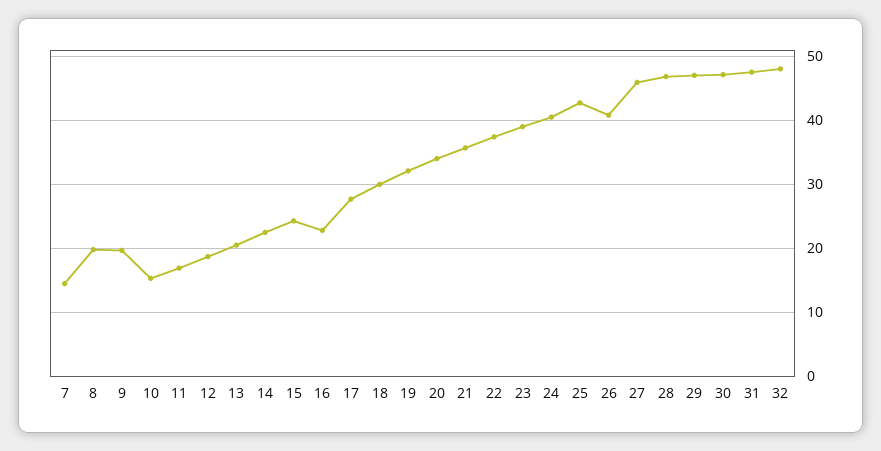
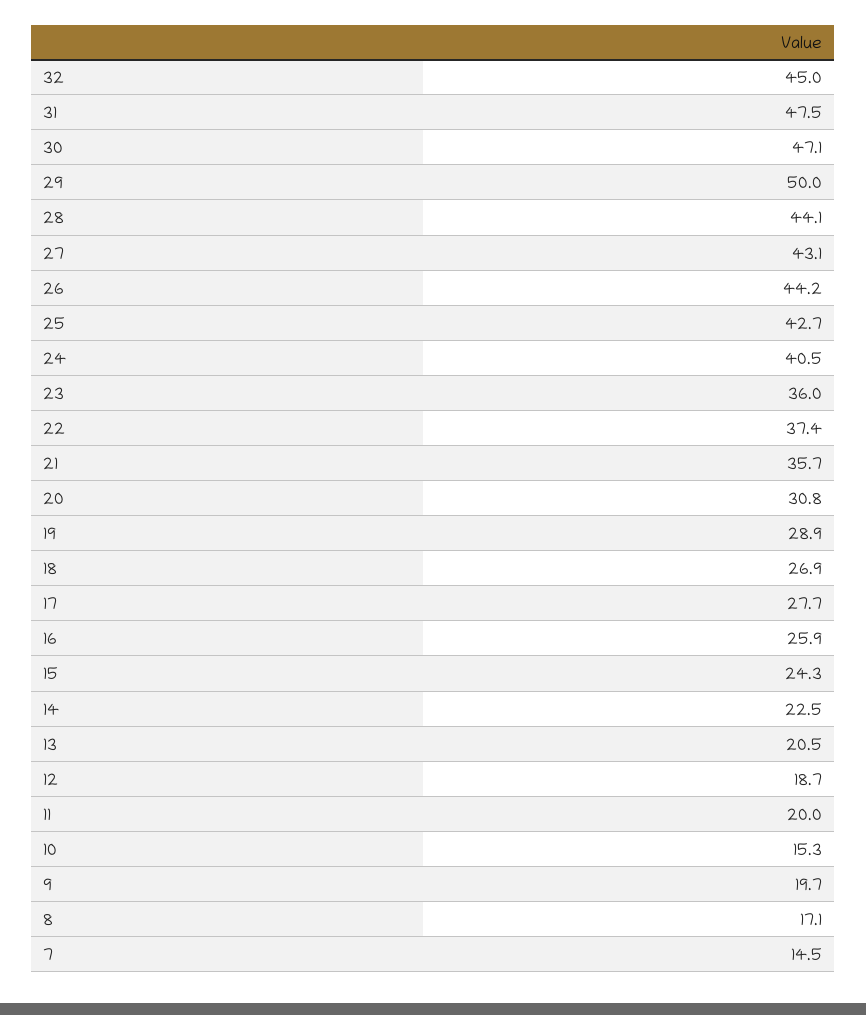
  {
    "7": 14.5,
-   "8": 20,
+   "8": 17.1,
    "9": 19.7,
    "10": 15.3,
-   "11": 17,
+   "11": 20,
    "12": 18.7,
    "13": 20.5,
    "14": 22.5,
    "15": 24.3,
-   "16": 23,
+   "16": 25.9,
    "17": 27.7,
-   "18": 30,
+   "18": 26.9,
-   "19": 32,
+   "19": 28.9,
-   "20": 34,
+   "20": 30.8,
    "21": 35.7,
    "22": 37.4,
-   "23": 39,
+   "23": 36,
    "24": 40.5,
    "25": 42.7,
-   "26": 41,
+   "26": 44.2,
-   "27": 46,
+   "27": 43.1,
-   "28": 47,
+   "28": 44.1,
-   "29": 47,
+   "29": 50,
    "30": 47.1,
    "31": 47.5,
-   "32": 48
+   "32": 45
  }

